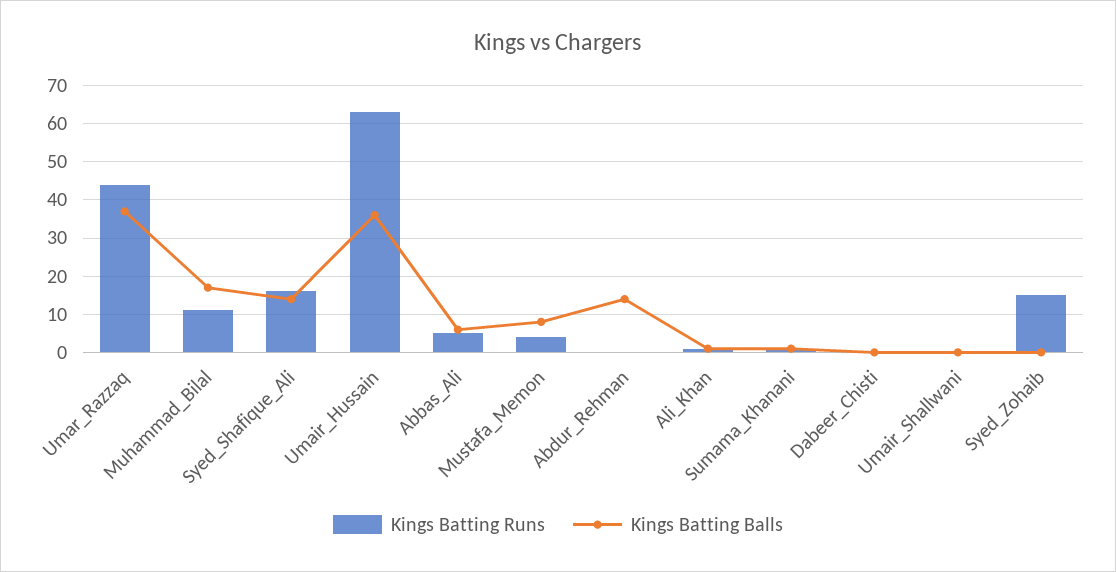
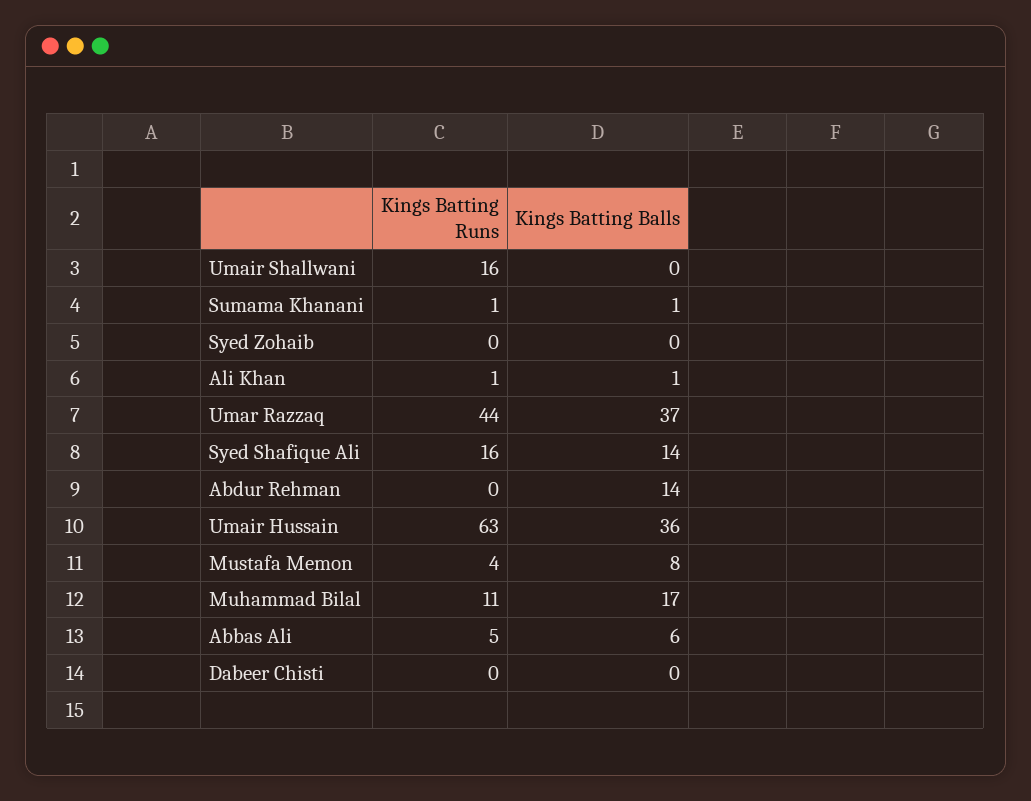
  {
    "Kings Batting Runs": {
      "Umar_Razzaq": 44,
      "Muhammad_Bilal": 11,
      "Syed_Shafique_Ali": 16,
      "Umair_Hussain": 63,
      "Abbas_Ali": 5,
      "Mustafa_Memon": 4,
      "Abdur_Rehman": 0,
      "Ali_Khan": 1,
      "Sumama_Khanani": 1,
      "Dabeer_Chisti": 0,
-     "Umair_Shallwani": 0,
+     "Umair_Shallwani": 16,
-     "Syed_Zohaib": 15
+     "Syed_Zohaib": 0
    },
    "Kings Batting Balls": {
      "Umar_Razzaq": 37,
      "Muhammad_Bilal": 17,
      "Syed_Shafique_Ali": 14,
      "Umair_Hussain": 36,
      "Abbas_Ali": 6,
      "Mustafa_Memon": 8,
      "Abdur_Rehman": 14,
      "Ali_Khan": 1,
      "Sumama_Khanani": 1,
      "Dabeer_Chisti": 0,
      "Umair_Shallwani": 0,
      "Syed_Zohaib": 0
    }
  }

